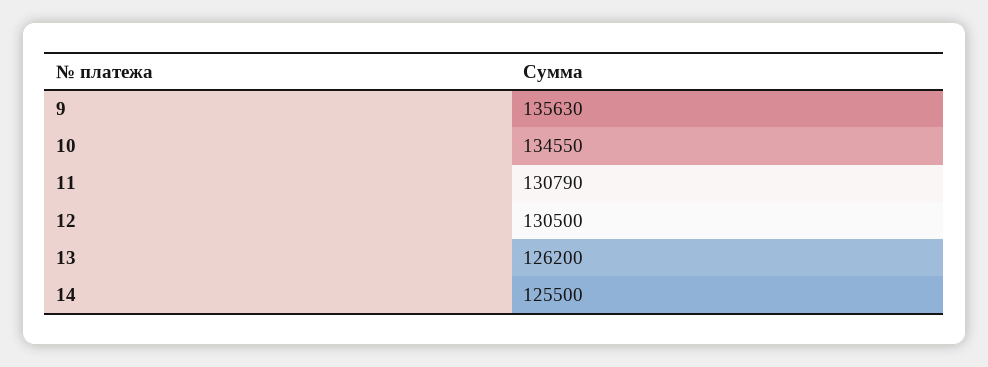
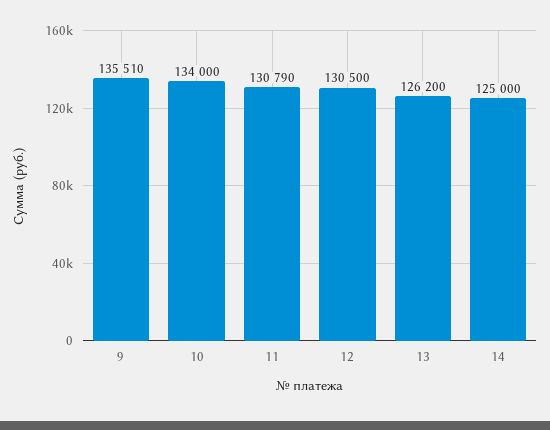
  {
-   "9": 135630,
+   "9": 135510,
-   "10": 134550,
+   "10": 134000,
    "11": 130790,
    "12": 130500,
    "13": 126200,
-   "14": 125500
+   "14": 125000
  }

